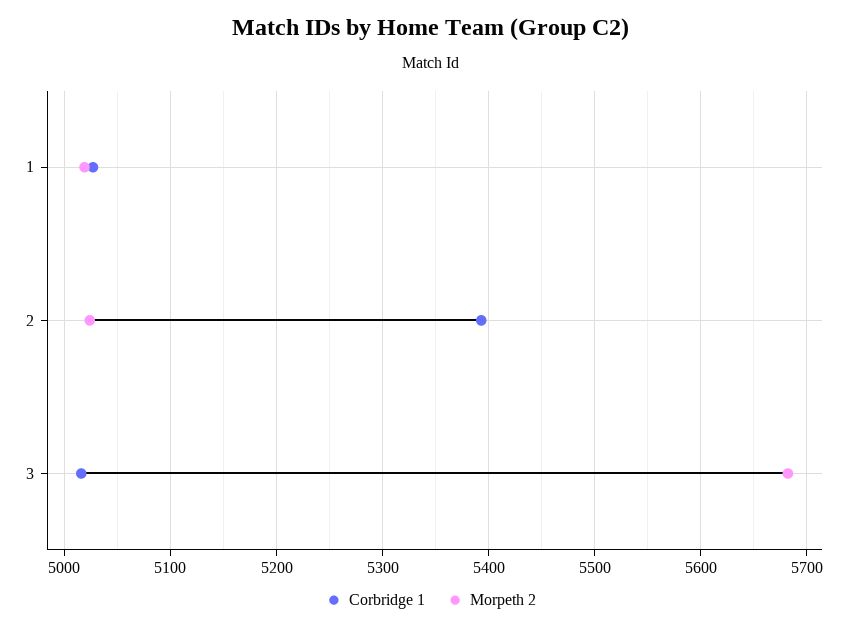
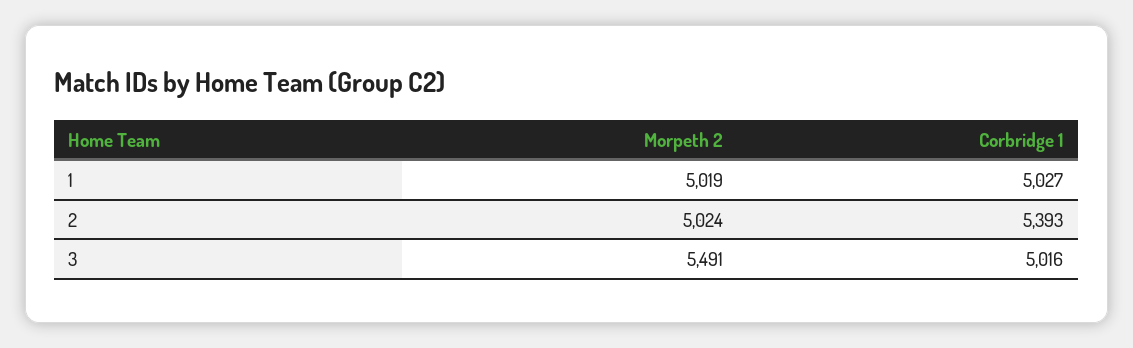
  {
    "Corbridge 1": {
      "1": 5027,
      "2": 5393,
      "3": 5016
    },
    "Morpeth 2": {
      "1": 5019,
      "2": 5024,
-     "3": 5680
+     "3": 5491
    }
  }

